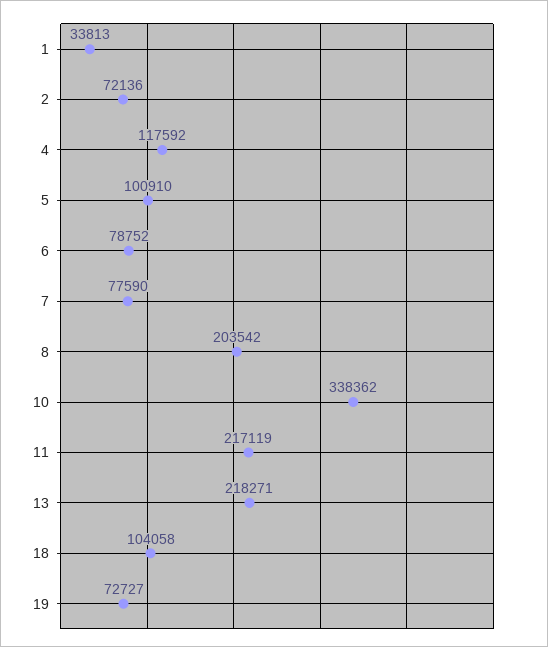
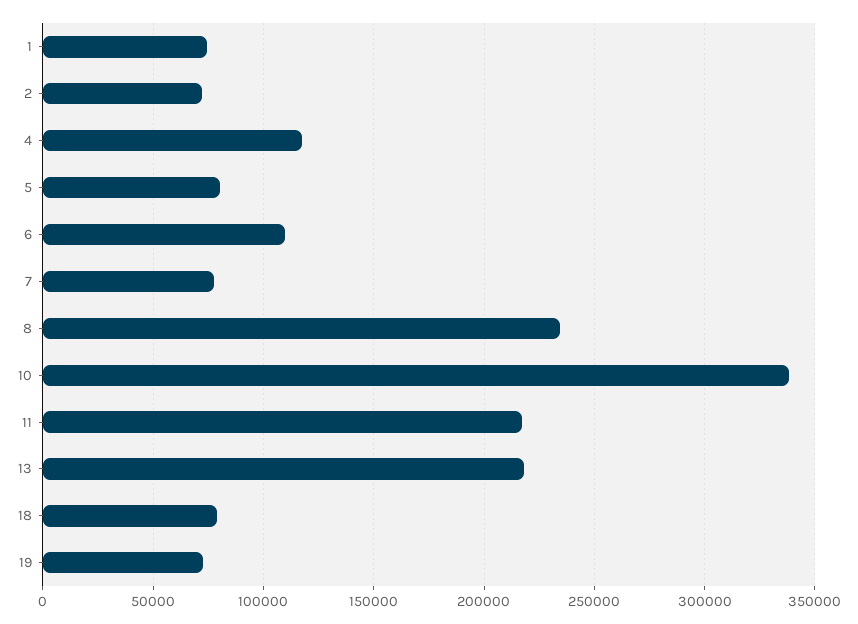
  {
-   "1": 33813,
+   "1": 75000,
    "2": 72136,
    "4": 117592,
-   "5": 100910,
+   "5": 80000,
-   "6": 78752,
+   "6": 110000,
    "7": 77590,
-   "8": 203542,
+   "8": 235000,
    "10": 338362,
    "11": 217119,
    "13": 218271,
-   "18": 104058,
+   "18": 80000,
    "19": 72727
  }

